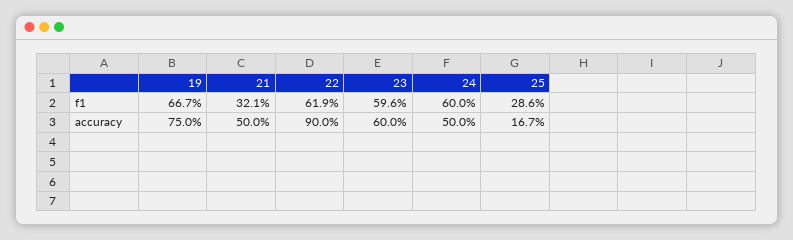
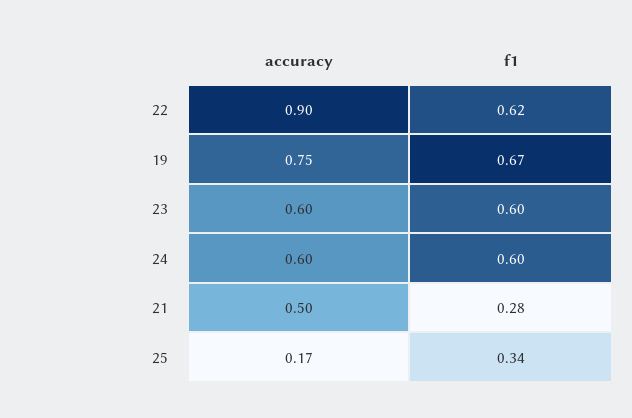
  {
    "19": {
      "f1": 0.667,
      "accuracy": 0.75
    },
    "21": {
-     "f1": 0.321,
+     "f1": 0.28,
      "accuracy": 0.5
    },
    "22": {
      "f1": 0.619,
      "accuracy": 0.9
    },
    "23": {
      "f1": 0.596,
      "accuracy": 0.6
    },
    "24": {
      "f1": 0.6,
-     "accuracy": 0.5
+     "accuracy": 0.6
    },
    "25": {
-     "f1": 0.286,
+     "f1": 0.34,
      "accuracy": 0.167
    }
  }

